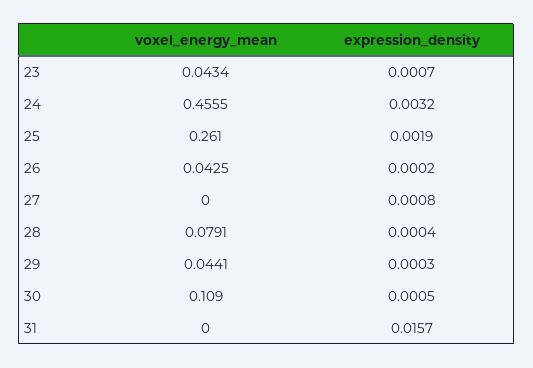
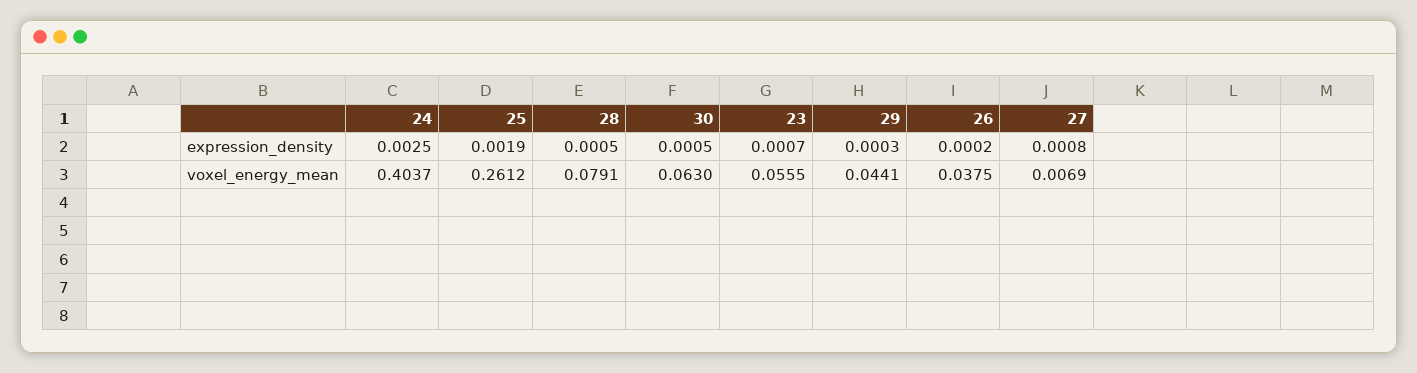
  {
    "voxel_energy_mean": {
-     "23": 0.0434,
+     "23": 0.0555,
-     "24": 0.4555,
+     "24": 0.4037,
-     "25": 0.261,
+     "25": 0.2612,
-     "26": 0.0425,
+     "26": 0.0375,
-     "27": 0,
+     "27": 0.0069,
      "28": 0.0791,
      "29": 0.0441,
-     "30": 0.109,
+     "30": 0.063
-     "31": 0
    },
    "expression_density": {
      "23": 0.0007,
-     "24": 0.0032,
+     "24": 0.0025,
      "25": 0.0019,
      "26": 0.0002,
      "27": 0.0008,
-     "28": 0.0004,
+     "28": 0.0005,
      "29": 0.0003,
-     "30": 0.0005,
+     "30": 0.0005
-     "31": 0.0157
    }
  }

